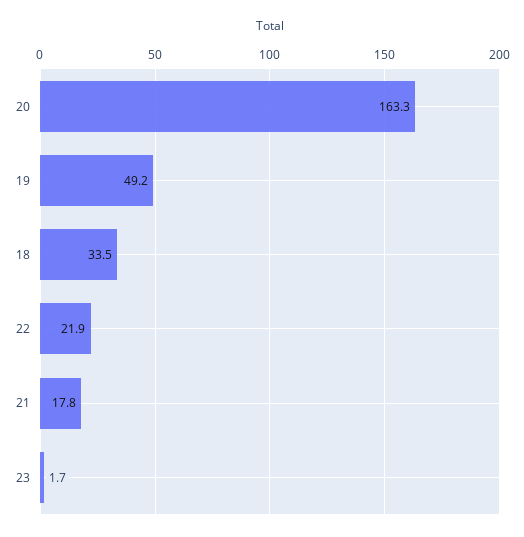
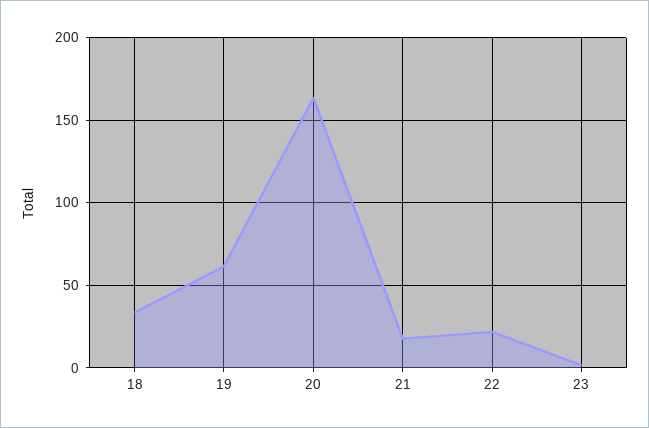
  {
    "20": 163.3,
-   "19": 49.2,
+   "19": 60,
    "18": 33.5,
    "22": 21.9,
    "21": 17.8,
    "23": 1.7
  }

